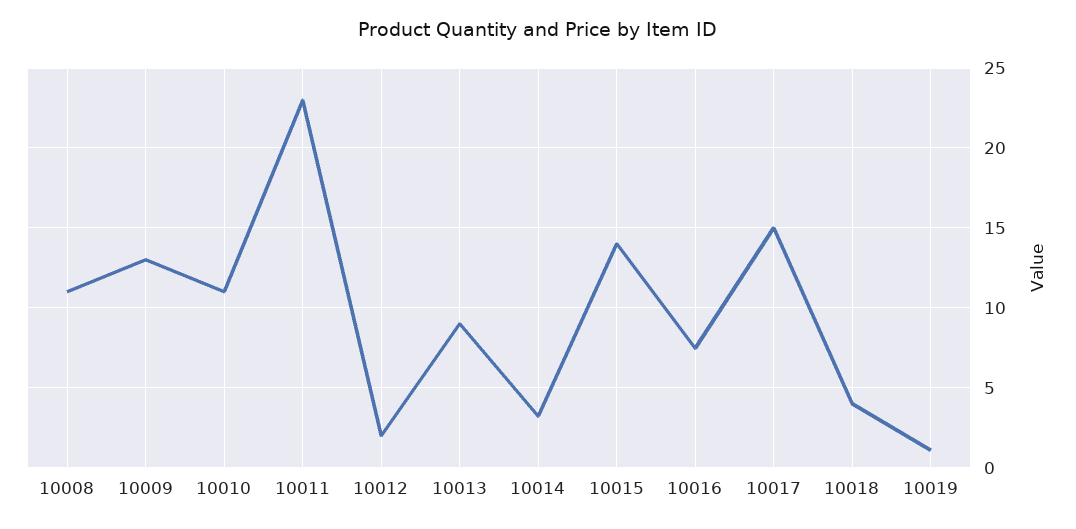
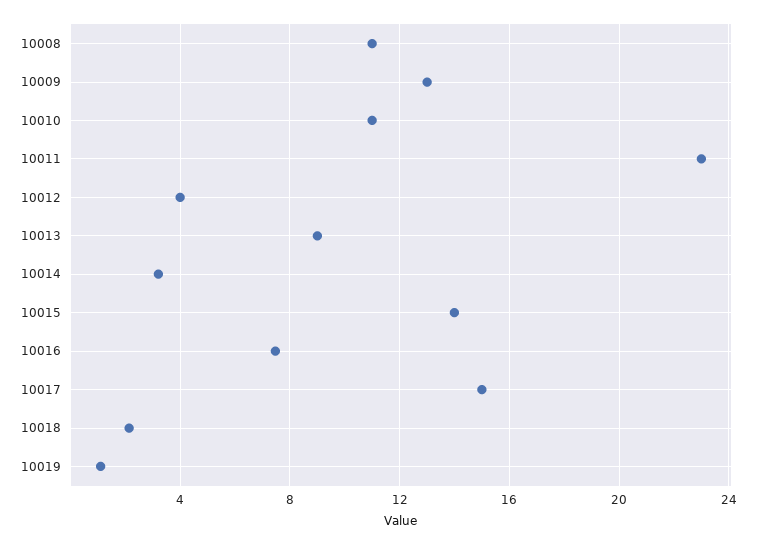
  {
    "10008": 11,
    "10009": 13,
    "10010": 11,
    "10011": 23,
-   "10012": 2,
+   "10012": 4,
    "10013": 9,
    "10014": 3,
    "10015": 14,
    "10016": 7.5,
    "10017": 15,
-   "10018": 4,
+   "10018": 2,
    "10019": 1
  }

